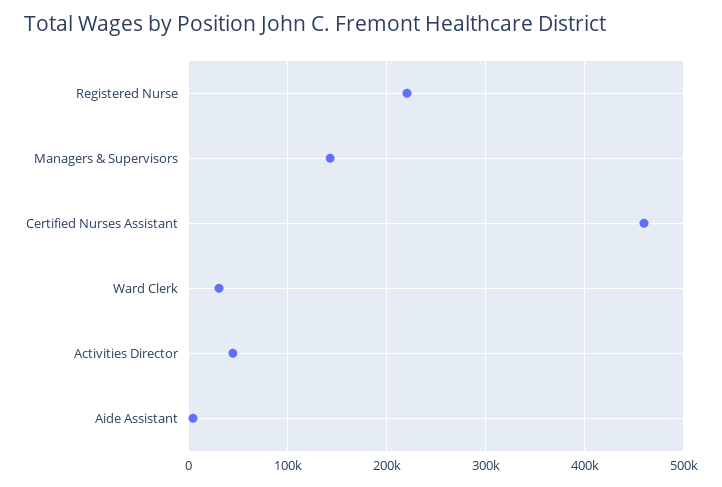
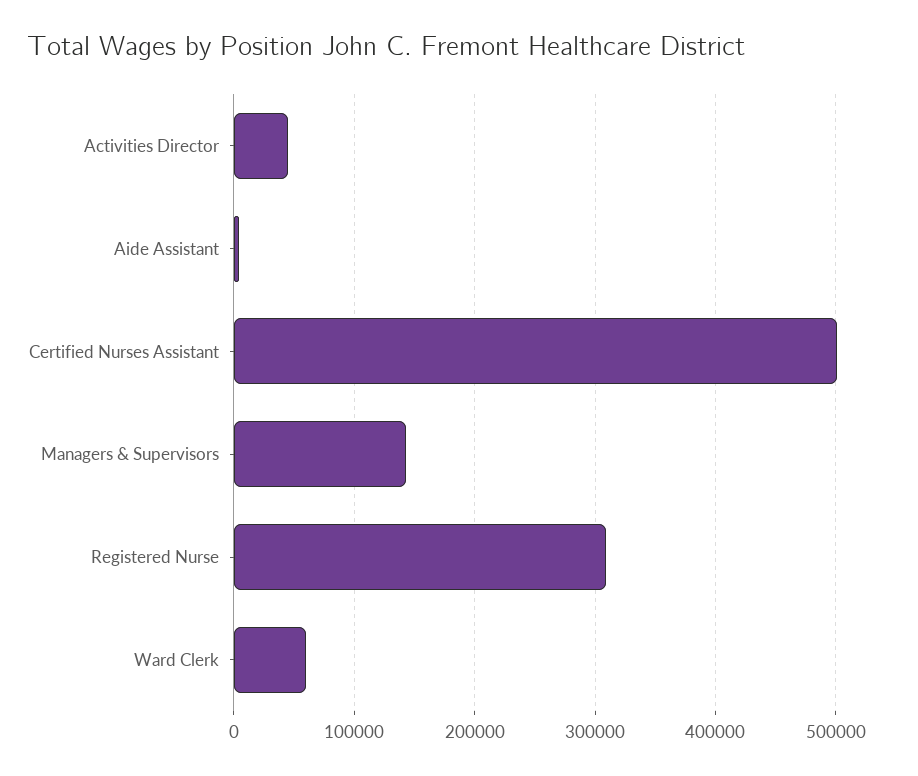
  {
-   "Registered Nurse": 220000,
+   "Registered Nurse": 310000,
    "Managers & Supervisors": 140000,
-   "Certified Nurses Assistant": 460000,
+   "Certified Nurses Assistant": 500000,
-   "Ward Clerk": 30000,
+   "Ward Clerk": 60000,
    "Activities Director": 40000,
    "Aide Assistant": 0
  }

